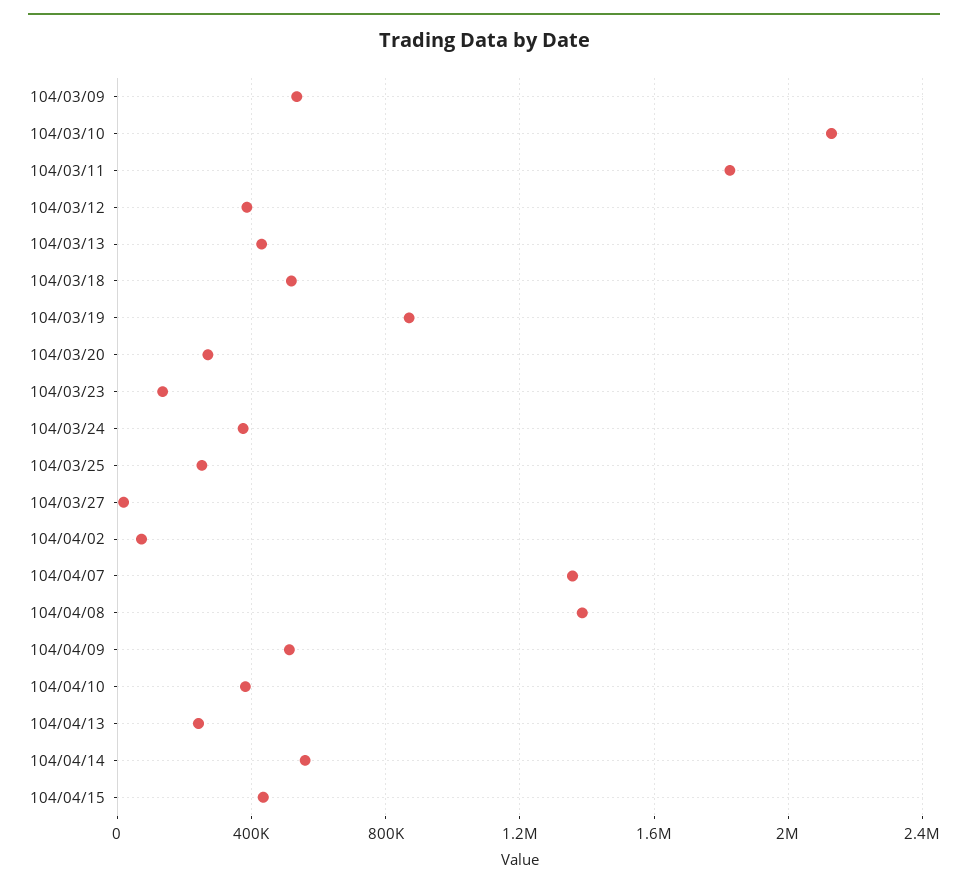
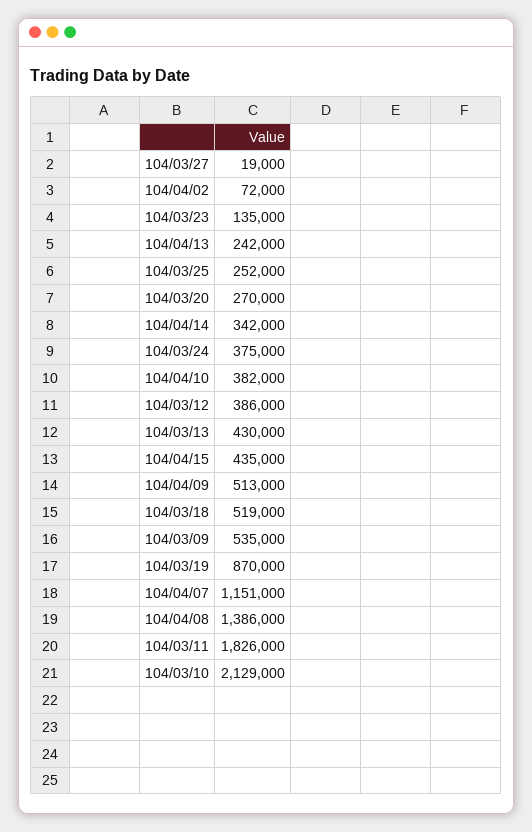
  {
    "104/03/09": 535000,
    "104/03/10": 2129000,
    "104/03/11": 1826000,
    "104/03/12": 386000,
    "104/03/13": 430000,
    "104/03/18": 519000,
    "104/03/19": 870000,
    "104/03/20": 270000,
    "104/03/23": 135000,
    "104/03/24": 375000,
    "104/03/25": 252000,
    "104/03/27": 19000,
    "104/04/02": 72000,
-   "104/04/07": 1350000,
+   "104/04/07": 1151000,
    "104/04/08": 1386000,
    "104/04/09": 513000,
    "104/04/10": 382000,
    "104/04/13": 242000,
-   "104/04/14": 550000,
+   "104/04/14": 342000,
    "104/04/15": 435000
  }

